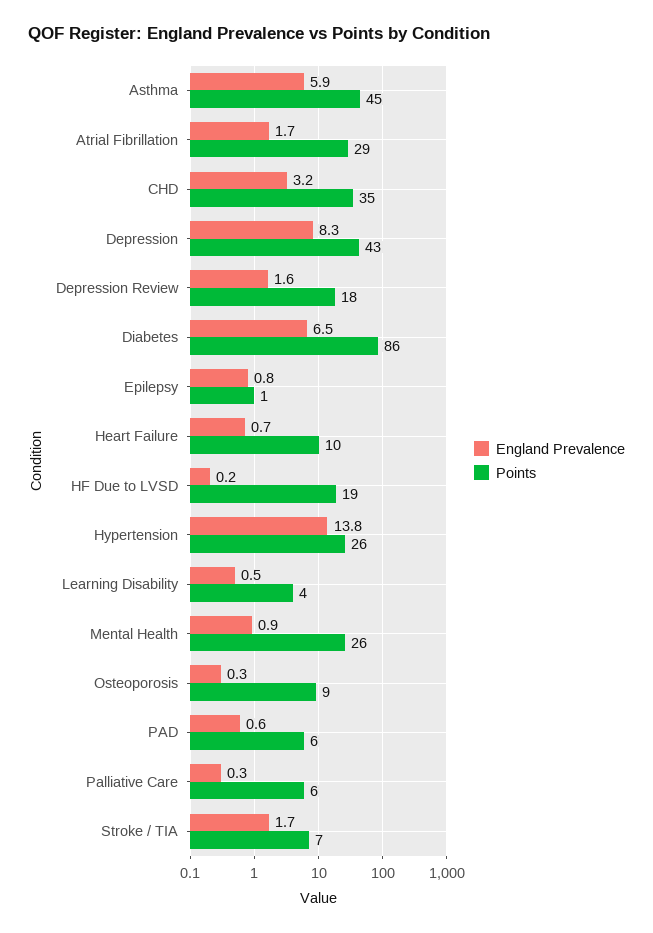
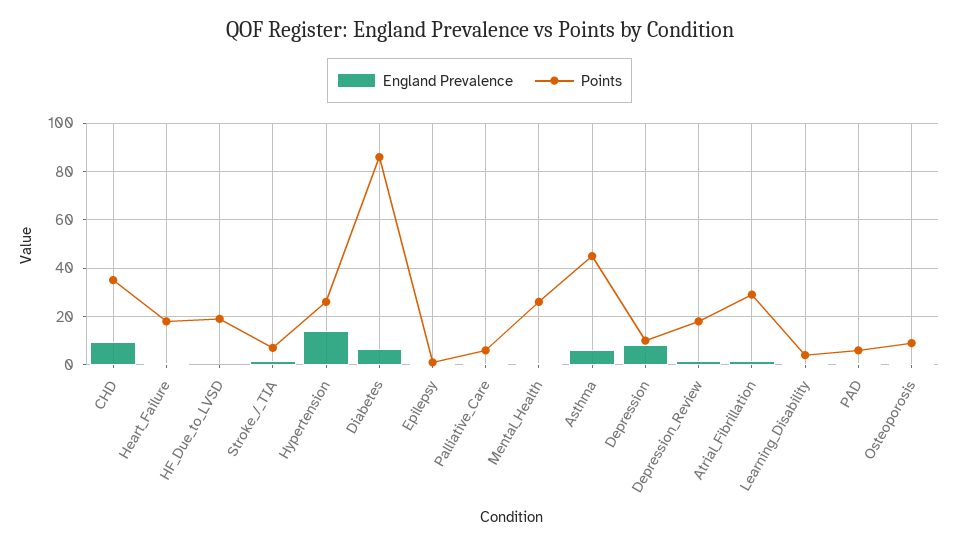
  {
    "England Prevalence": {
      "Asthma": 5.9,
      "Atrial Fibrillation": 1.7,
-     "CHD": 3.2,
+     "CHD": 10,
      "Depression": 8.3,
      "Depression Review": 1.6,
      "Diabetes": 6.5,
      "Epilepsy": 0.8,
      "Heart Failure": 0.7,
      "HF Due to LVSD": 0.2,
      "Hypertension": 13.8,
      "Learning Disability": 0.5,
      "Mental Health": 0.9,
      "Osteoporosis": 0.3,
      "PAD": 0.6,
      "Palliative Care": 0.3,
      "Stroke / TIA": 1.7
    },
    "Points": {
      "Asthma": 45,
      "Atrial Fibrillation": 29,
      "CHD": 35,
-     "Depression": 43,
+     "Depression": 10,
      "Depression Review": 18,
      "Diabetes": 86,
      "Epilepsy": 1,
-     "Heart Failure": 10,
+     "Heart Failure": 17.5,
      "HF Due to LVSD": 19,
      "Hypertension": 26,
      "Learning Disability": 4,
      "Mental Health": 26,
      "Osteoporosis": 9,
      "PAD": 6,
      "Palliative Care": 6,
      "Stroke / TIA": 7
    }
  }

